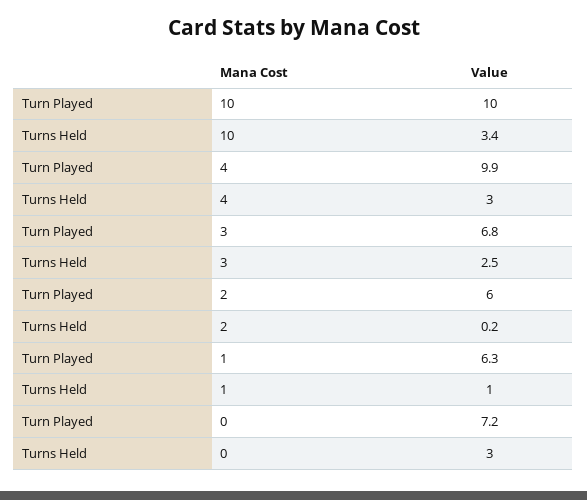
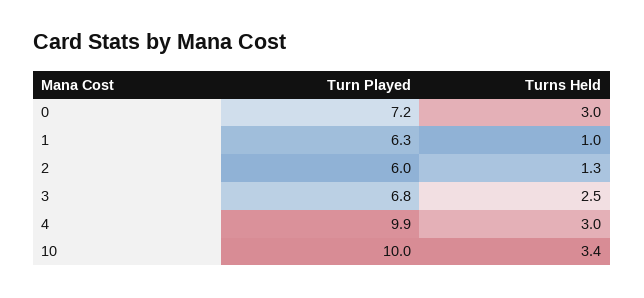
  {
    "Turn Played": {
      "10": 10,
      "4": 9.9,
      "3": 6.8,
      "2": 6,
      "1": 6.3,
      "0": 7.2
    },
    "Turns Held": {
      "10": 3.4,
      "4": 3,
      "3": 2.5,
-     "2": 0.2,
+     "2": 1.3,
      "1": 1,
      "0": 3
    }
  }

